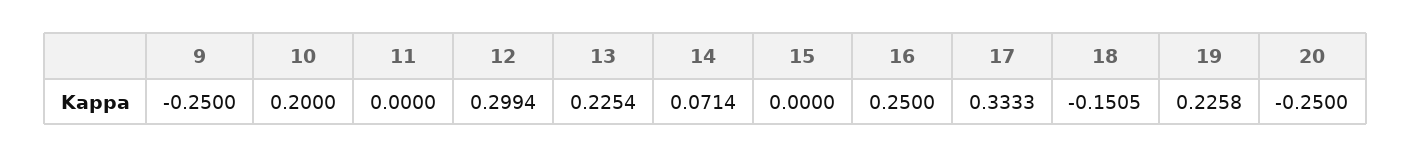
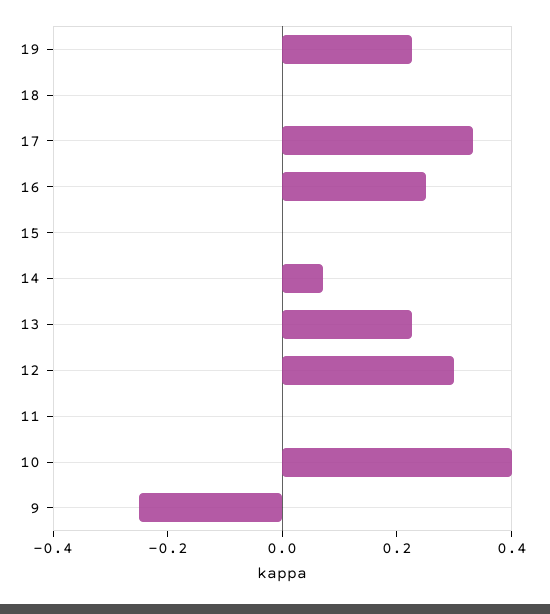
  {
    "9": -0.25,
-   "10": 0.2,
+   "10": 0.4,
    "11": 0,
    "12": 0.2994,
    "13": 0.2254,
    "14": 0.0714,
    "15": 0,
    "16": 0.25,
    "17": 0.3333,
-   "18": -0.1505,
+   "18": 0,
-   "19": 0.2258,
+   "19": 0.2258
-   "20": -0.25
  }

